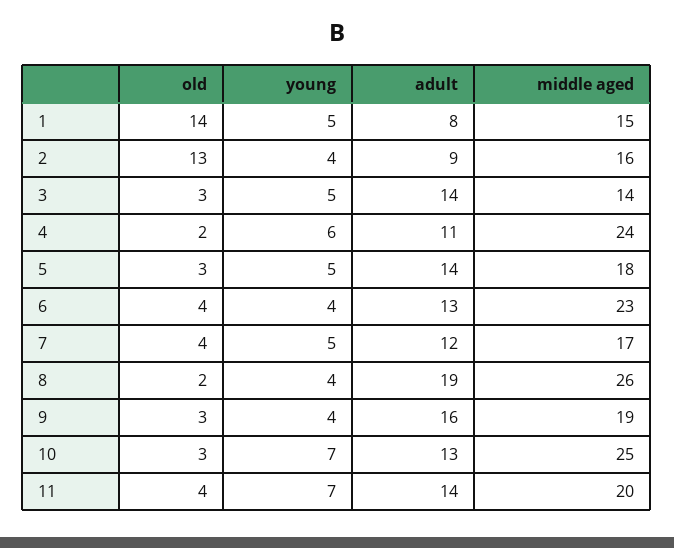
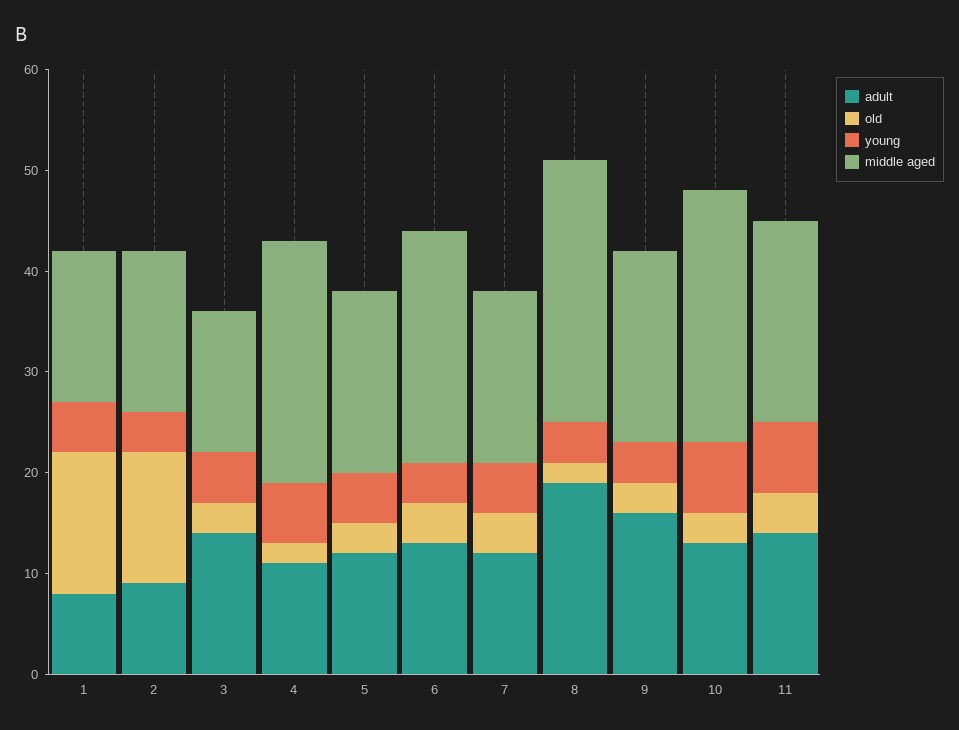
  {
    "old": {
      "1": 14,
      "2": 13,
      "3": 3,
      "4": 2,
      "5": 3,
      "6": 4,
      "7": 4,
      "8": 2,
      "9": 3,
      "10": 3,
      "11": 4
    },
    "young": {
      "1": 5,
      "2": 4,
      "3": 5,
      "4": 6,
      "5": 5,
      "6": 4,
      "7": 5,
      "8": 4,
      "9": 4,
      "10": 7,
      "11": 7
    },
    "adult": {
      "1": 8,
      "2": 9,
      "3": 14,
      "4": 11,
-     "5": 14,
+     "5": 12,
      "6": 13,
      "7": 12,
      "8": 19,
      "9": 16,
      "10": 13,
      "11": 14
    },
    "middle aged": {
      "1": 15,
      "2": 16,
      "3": 14,
      "4": 24,
      "5": 18,
      "6": 23,
      "7": 17,
      "8": 26,
      "9": 19,
      "10": 25,
      "11": 20
    }
  }

